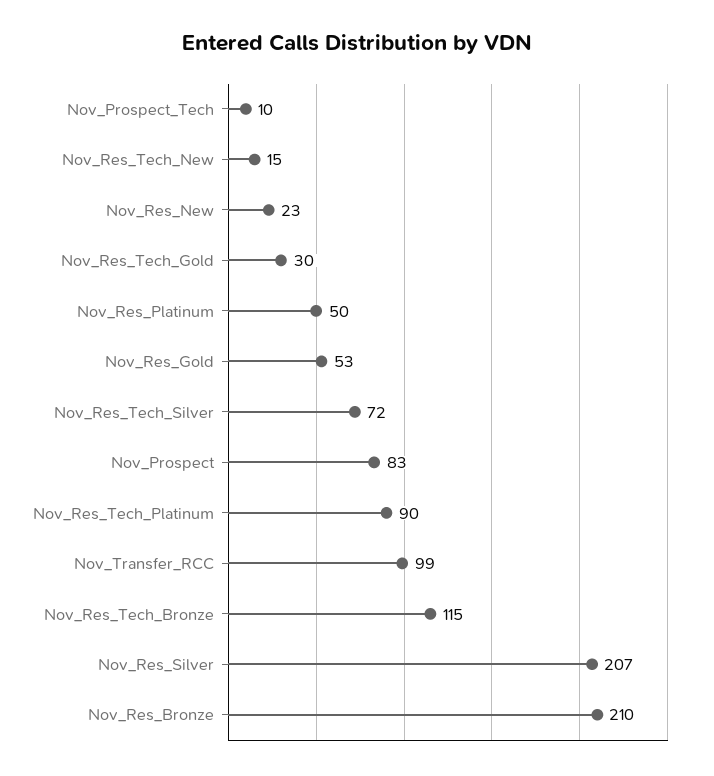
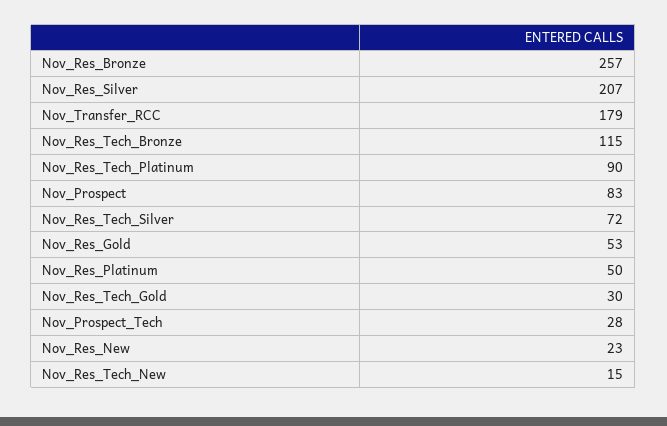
  {
-   "Nov_Prospect_Tech": 10,
+   "Nov_Prospect_Tech": 28,
    "Nov_Res_Tech_New": 15,
    "Nov_Res_New": 23,
    "Nov_Res_Tech_Gold": 30,
    "Nov_Res_Platinum": 50,
    "Nov_Res_Gold": 53,
    "Nov_Res_Tech_Silver": 72,
    "Nov_Prospect": 83,
    "Nov_Res_Tech_Platinum": 90,
-   "Nov_Transfer_RCC": 99,
+   "Nov_Transfer_RCC": 179,
    "Nov_Res_Tech_Bronze": 115,
    "Nov_Res_Silver": 207,
-   "Nov_Res_Bronze": 210
+   "Nov_Res_Bronze": 257
  }

